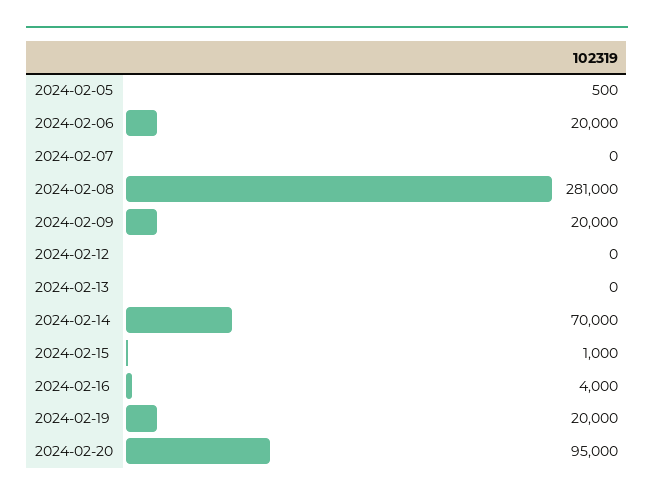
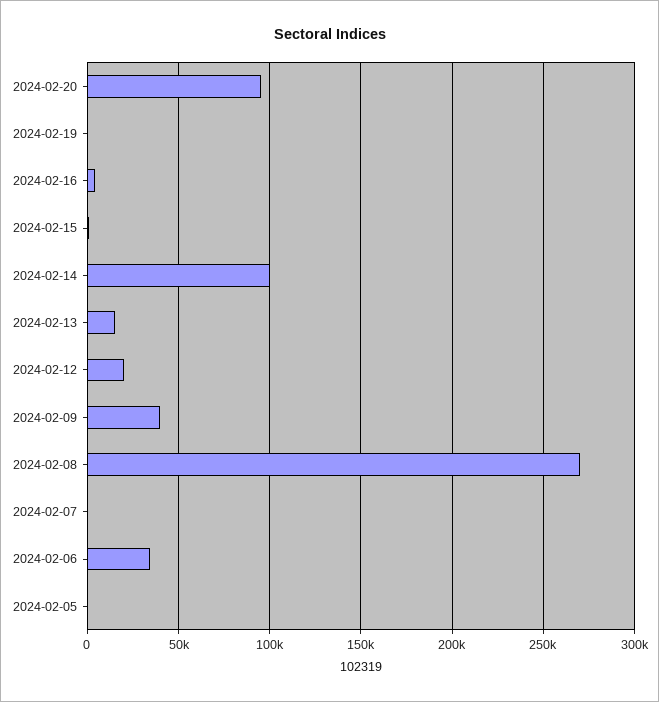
  {
    "2024-02-05": 500,
-   "2024-02-06": 20000,
+   "2024-02-06": 35000,
    "2024-02-07": 0,
-   "2024-02-08": 281000,
+   "2024-02-08": 270000,
-   "2024-02-09": 20000,
+   "2024-02-09": 40000,
-   "2024-02-12": 0,
+   "2024-02-12": 20000,
-   "2024-02-13": 0,
+   "2024-02-13": 15000,
-   "2024-02-14": 70000,
+   "2024-02-14": 100000,
    "2024-02-15": 1000,
    "2024-02-16": 4000,
-   "2024-02-19": 20000,
+   "2024-02-19": 0,
    "2024-02-20": 95000
  }

